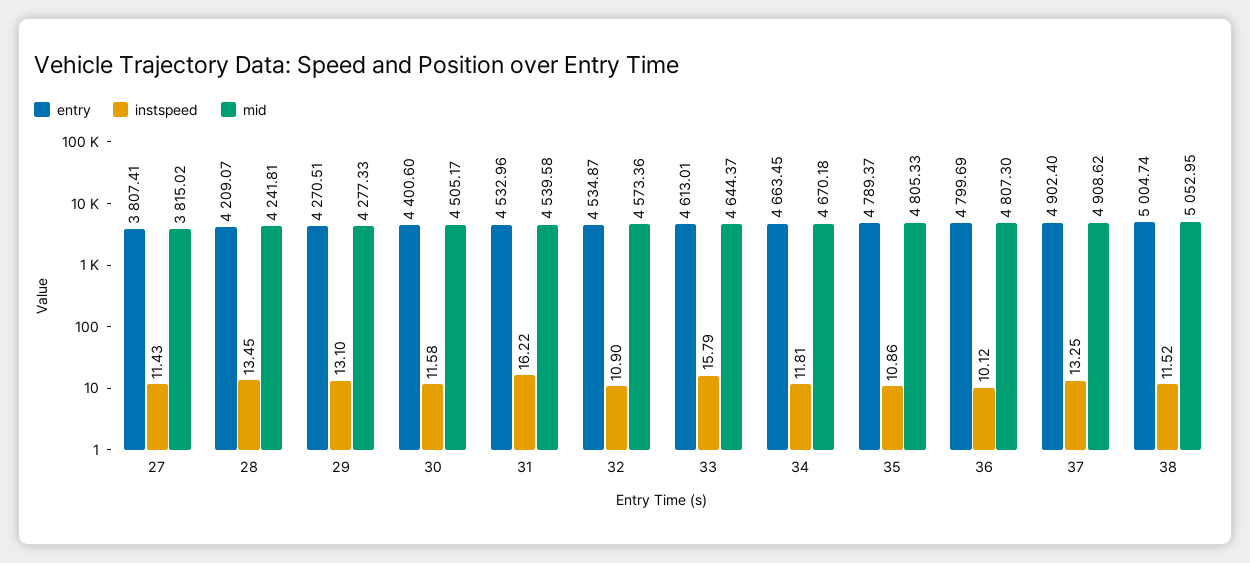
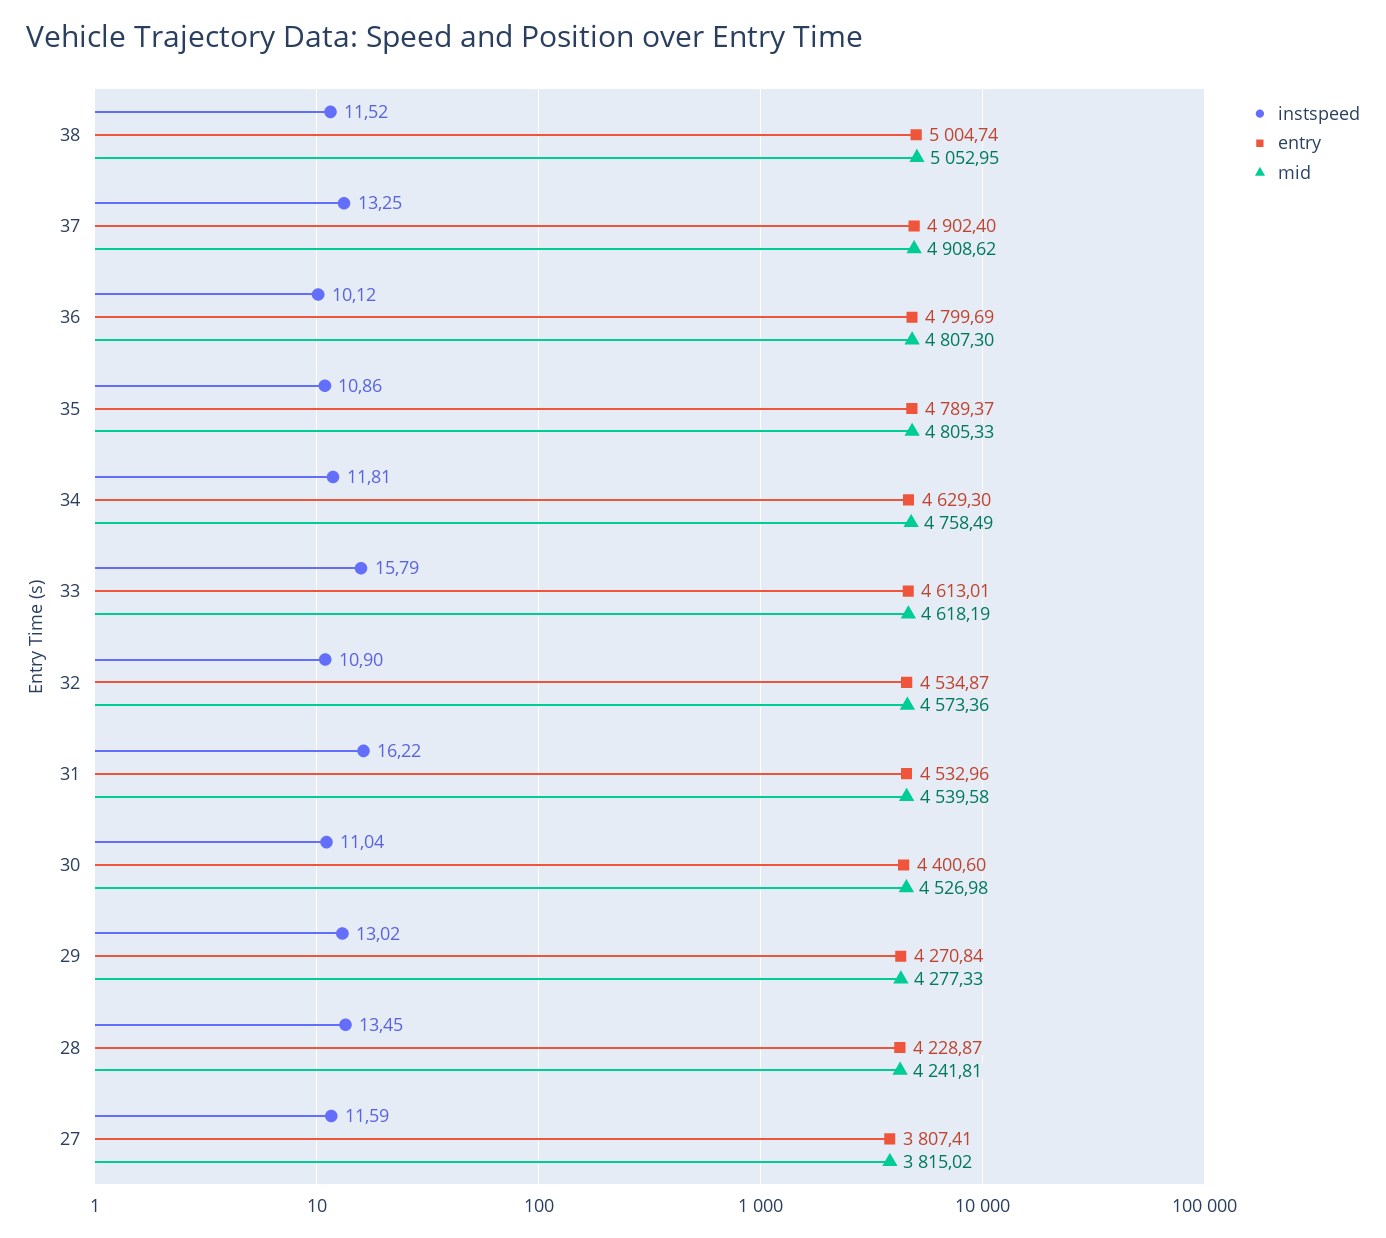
  {
    "entry": {
      "27": 3807.41,
-     "28": 4209.07,
+     "28": 4228.87,
-     "29": 4270.51,
+     "29": 4270.84,
      "30": 4400.6,
      "31": 4532.96,
      "32": 4534.87,
      "33": 4613.01,
-     "34": 4663.45,
+     "34": 4629.3,
      "35": 4789.37,
      "36": 4799.69,
      "37": 4902.4,
      "38": 5004.74
    },
    "instspeed": {
-     "27": 11.43,
+     "27": 11.59,
      "28": 13.45,
-     "29": 13.1,
+     "29": 13.02,
-     "30": 11.58,
+     "30": 11.04,
      "31": 16.22,
      "32": 10.9,
      "33": 15.79,
      "34": 11.81,
      "35": 10.86,
      "36": 10.12,
      "37": 13.25,
      "38": 11.52
    },
    "mid": {
      "27": 3815.02,
      "28": 4241.81,
      "29": 4277.33,
-     "30": 4505.17,
+     "30": 4526.98,
      "31": 4539.58,
      "32": 4573.36,
-     "33": 4644.37,
+     "33": 4618.19,
-     "34": 4670.18,
+     "34": 4758.49,
      "35": 4805.33,
      "36": 4807.3,
      "37": 4908.62,
      "38": 5052.95
    }
  }

